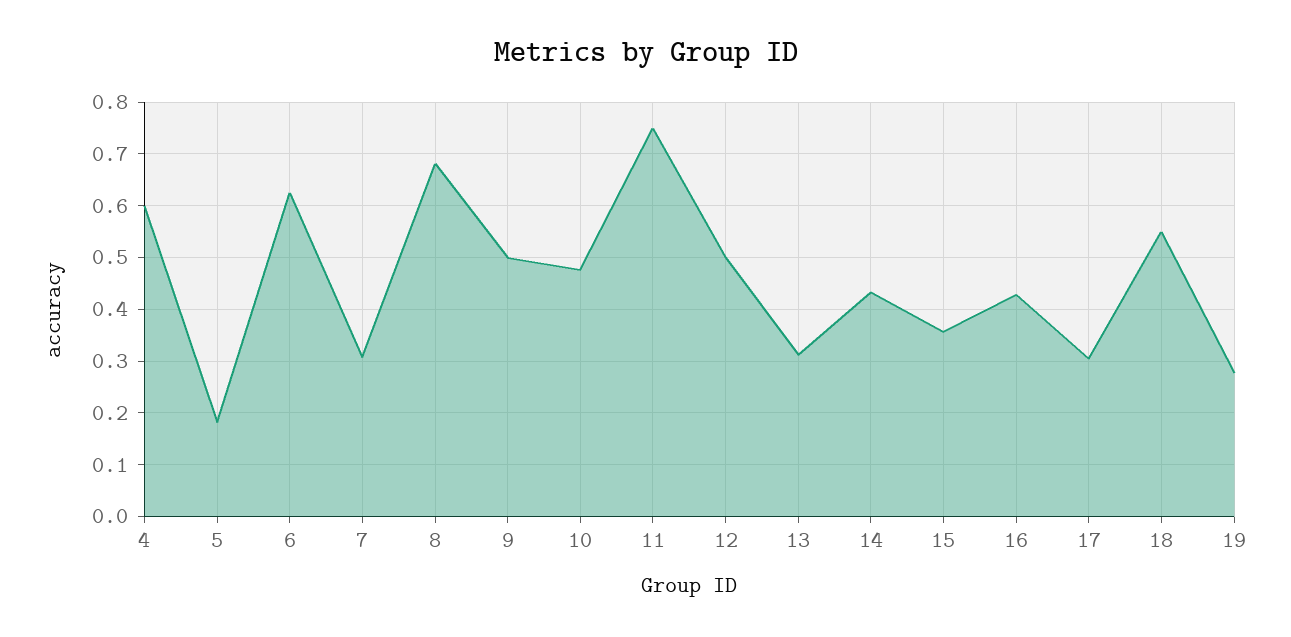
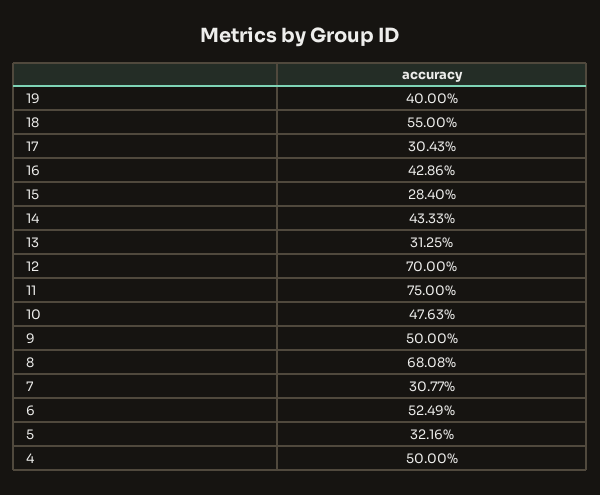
  {
-   "4": 0.6,
+   "4": 0.5,
-   "5": 0.18,
+   "5": 0.3216,
-   "6": 0.62,
+   "6": 0.5249,
    "7": 0.3077,
    "8": 0.6808,
    "9": 0.5,
    "10": 0.4763,
    "11": 0.75,
-   "12": 0.5,
+   "12": 0.7,
    "13": 0.3125,
    "14": 0.4333,
-   "15": 0.36,
+   "15": 0.284,
    "16": 0.4286,
    "17": 0.3043,
    "18": 0.55,
-   "19": 0.28
+   "19": 0.4
  }

